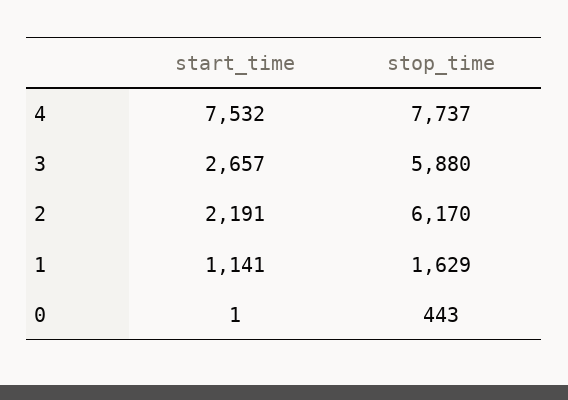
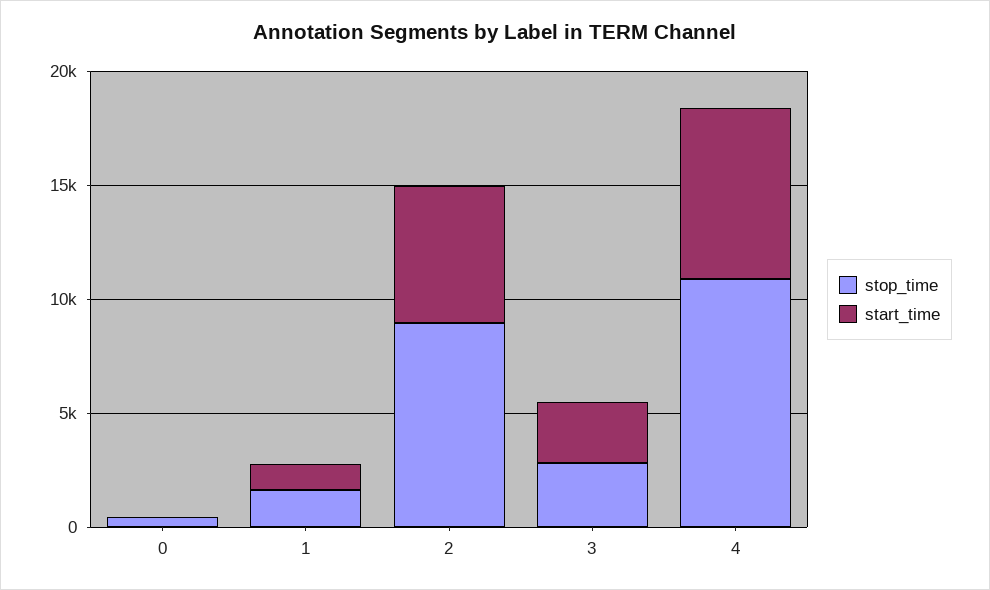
  {
    "start_time": {
      "4": 7532,
      "3": 2657,
-     "2": 2191,
+     "2": 6000,
      "1": 1141,
      "0": 1
    },
    "stop_time": {
-     "4": 7737,
+     "4": 11000,
-     "3": 5880,
+     "3": 3000,
-     "2": 6170,
+     "2": 9000,
      "1": 1629,
      "0": 443
    }
  }

